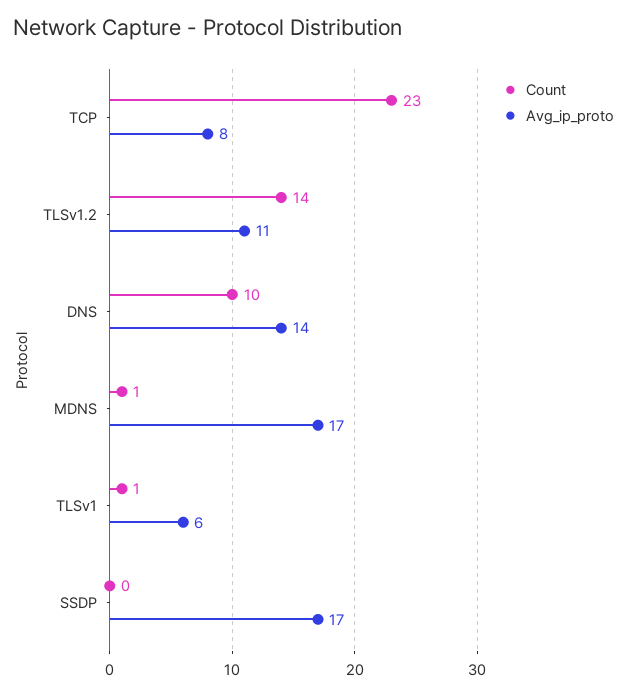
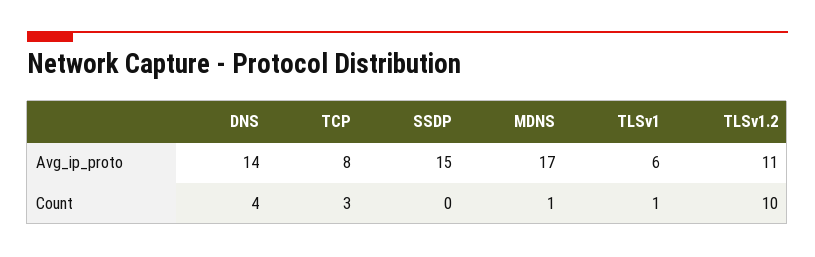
  {
    "Count": {
-     "TCP": 23,
+     "TCP": 3,
-     "TLSv1.2": 14,
+     "TLSv1.2": 10,
-     "DNS": 10,
+     "DNS": 4,
      "MDNS": 1,
      "TLSv1": 1,
      "SSDP": 0
    },
    "Avg_ip_proto": {
      "TCP": 8,
      "TLSv1.2": 11,
      "DNS": 14,
      "MDNS": 17,
      "TLSv1": 6,
-     "SSDP": 17
+     "SSDP": 15
    }
  }

